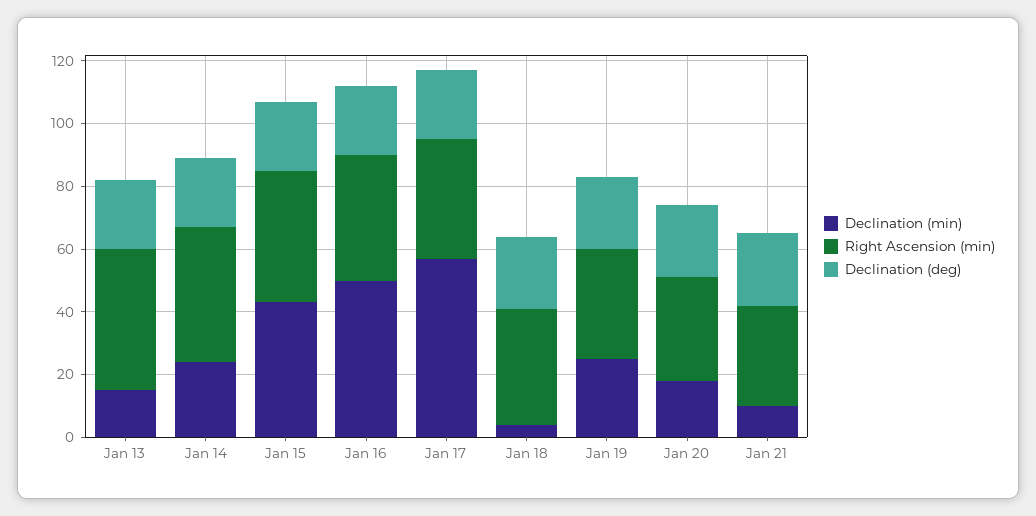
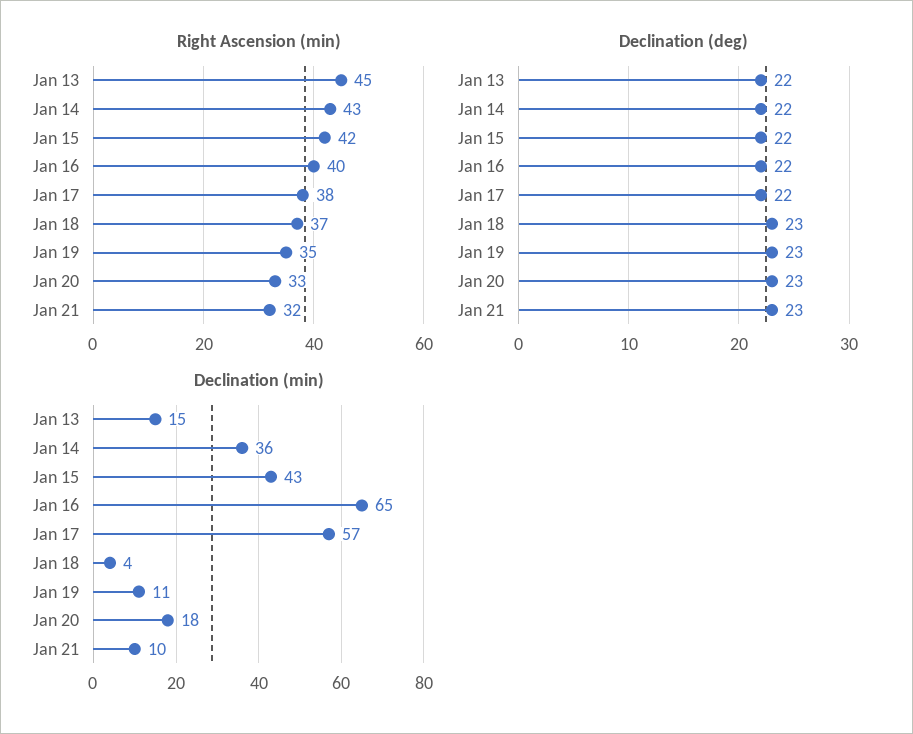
  {
    "Declination (min)": {
      "Jan 13": 15,
-     "Jan 14": 25,
+     "Jan 14": 36,
      "Jan 15": 43,
-     "Jan 16": 50,
+     "Jan 16": 65,
      "Jan 17": 57,
      "Jan 18": 4,
-     "Jan 19": 25,
+     "Jan 19": 11,
      "Jan 20": 18,
      "Jan 21": 10
    },
    "Right Ascension (min)": {
      "Jan 13": 45,
      "Jan 14": 43,
      "Jan 15": 42,
      "Jan 16": 40,
      "Jan 17": 38,
      "Jan 18": 37,
      "Jan 19": 35,
      "Jan 20": 33,
      "Jan 21": 32
    },
    "Declination (deg)": {
      "Jan 13": 22,
      "Jan 14": 22,
      "Jan 15": 22,
      "Jan 16": 22,
      "Jan 17": 22,
      "Jan 18": 23,
      "Jan 19": 23,
      "Jan 20": 23,
      "Jan 21": 23
    }
  }

